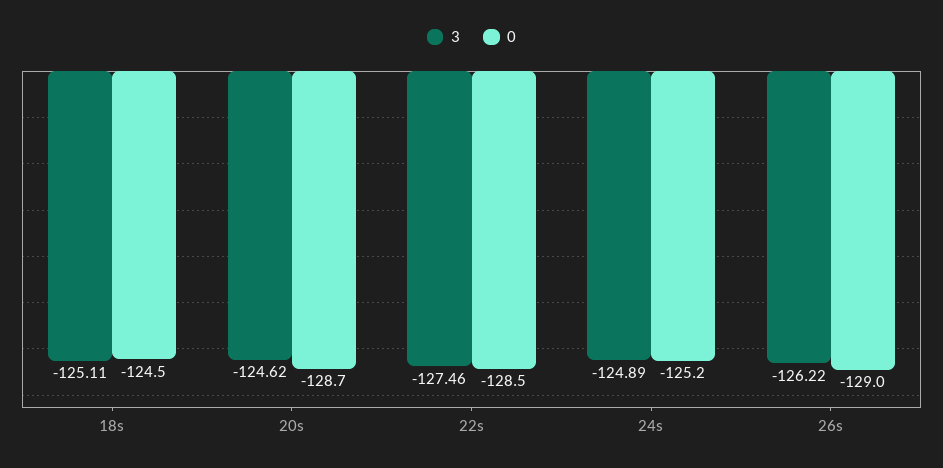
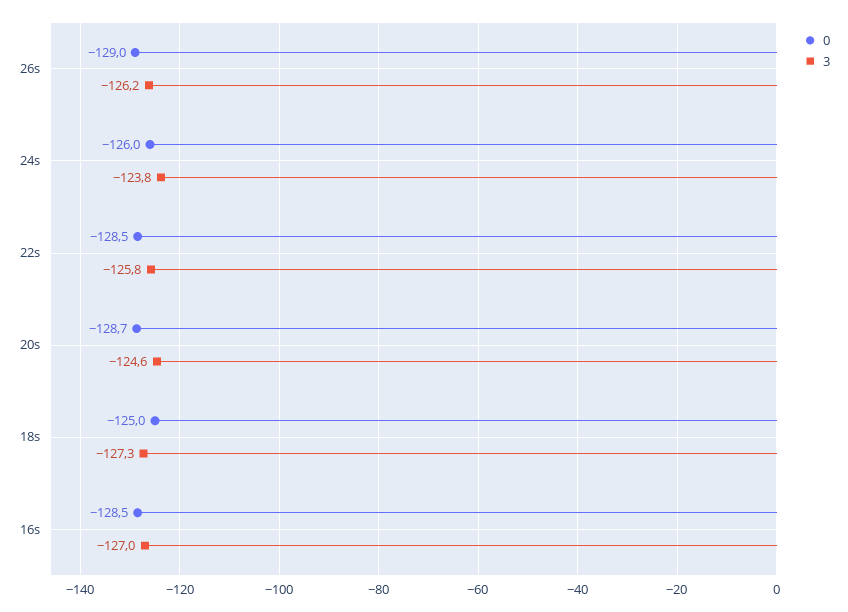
  {
    "3": {
-     "18s": -125.11,
+     "18s": -127.3,
      "20s": -124.62,
-     "22s": -127.46,
+     "22s": -125.8,
-     "24s": -124.89,
+     "24s": -123.8,
-     "26s": -126.22
+     "26s": -126.22,
+     "16s": -127
    },
    "0": {
-     "18s": -124.5,
+     "18s": -125,
      "20s": -128.7,
      "22s": -128.5,
-     "24s": -125.2,
+     "24s": -126,
-     "26s": -129
+     "26s": -129,
+     "16s": -128.5
    }
  }

